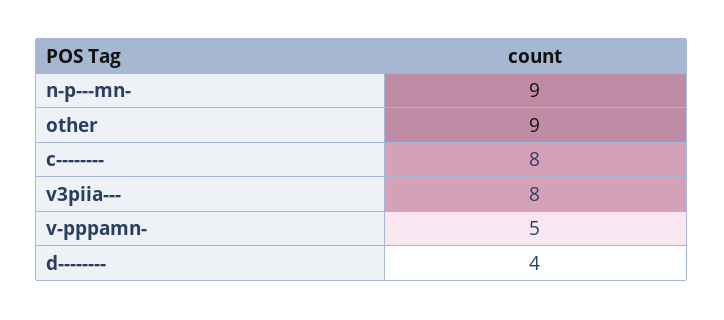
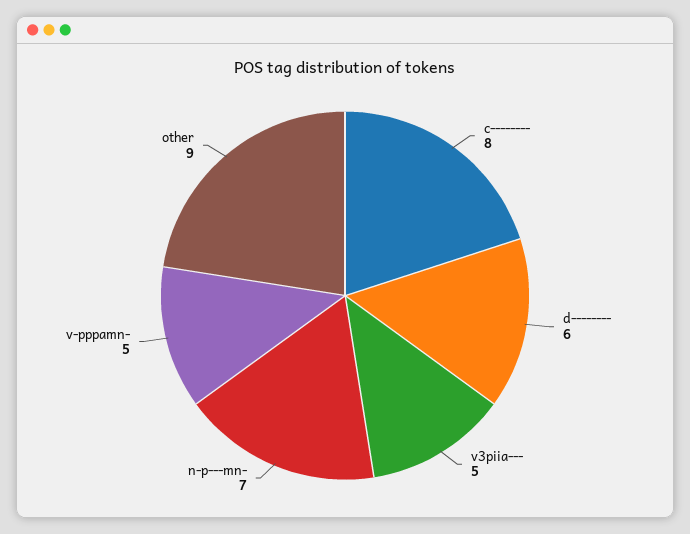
  {
-   "n-p---mn-": 9,
+   "n-p---mn-": 7,
    "other": 9,
    "c--------": 8,
-   "v3piia---": 8,
+   "v3piia---": 5,
    "v-pppamn-": 5,
-   "d--------": 4
+   "d--------": 6
  }

